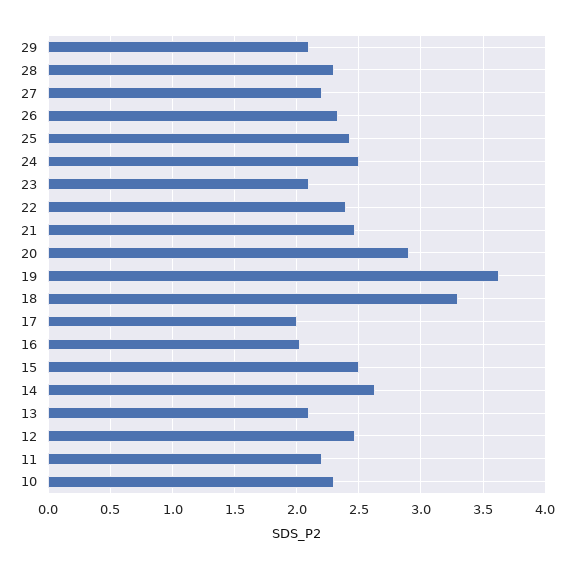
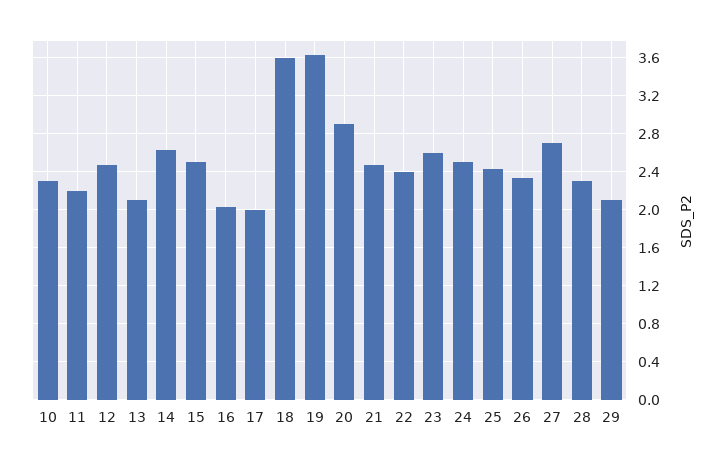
  {
    "29": 2.1,
    "28": 2.3,
-   "27": 2.2,
+   "27": 2.7,
    "26": 2.35,
    "25": 2.45,
    "24": 2.5,
-   "23": 2.1,
+   "23": 2.6,
    "22": 2.4,
    "21": 2.45,
    "20": 2.9,
    "19": 3.65,
-   "18": 3.3,
+   "18": 3.6,
    "17": 2,
    "16": 2.05,
    "15": 2.5,
    "14": 2.65,
    "13": 2.1,
    "12": 2.45,
    "11": 2.2,
    "10": 2.3
  }

